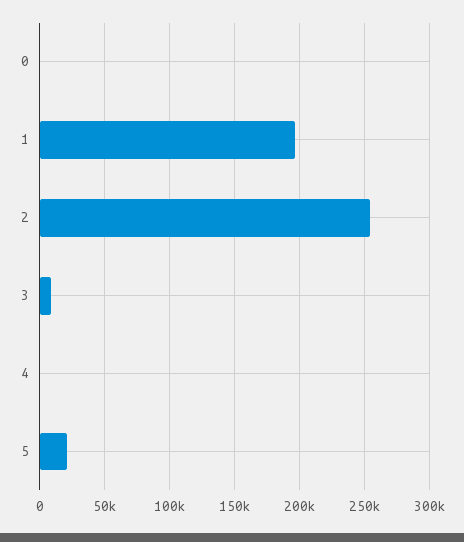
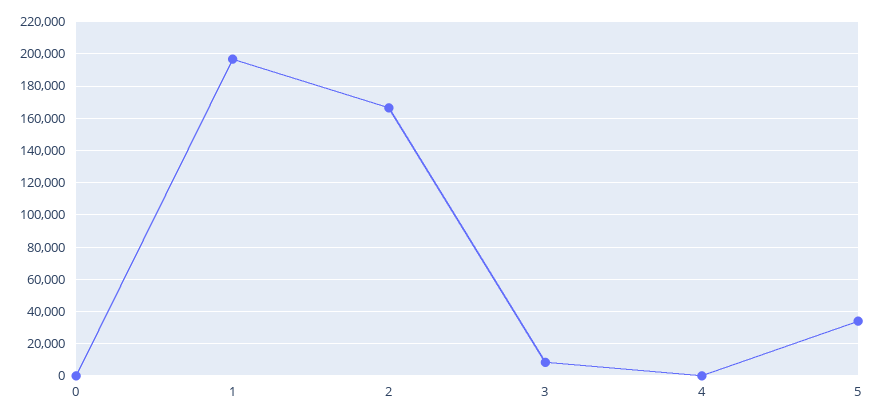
  {
    "0": 0,
    "1": 195000,
-   "2": 255000,
+   "2": 165000,
    "3": 10000,
    "4": 0,
-   "5": 20000
+   "5": 35000
  }

